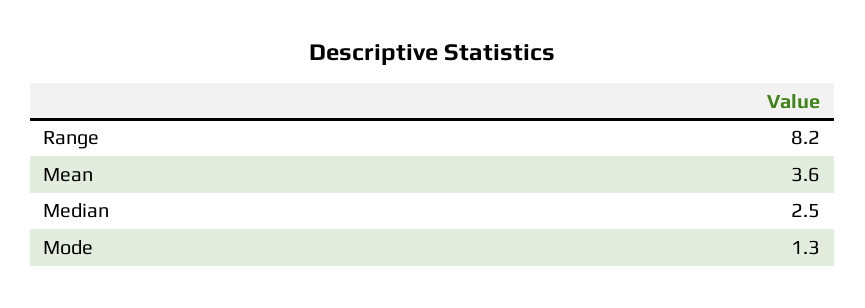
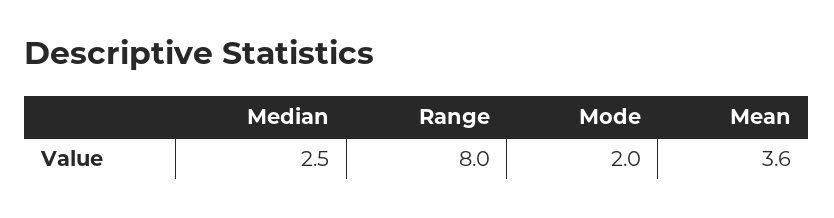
  {
-   "Range": 8.2,
+   "Range": 8,
    "Mean": 3.6,
    "Median": 2.5,
-   "Mode": 1.3
+   "Mode": 2
  }

